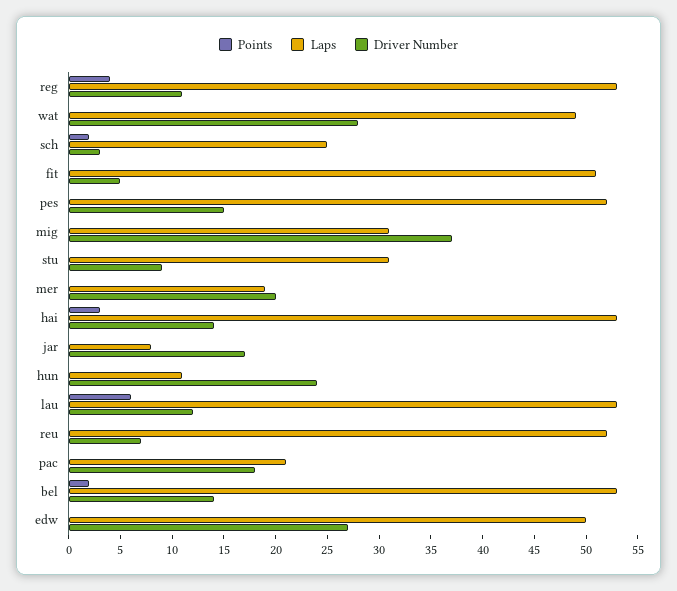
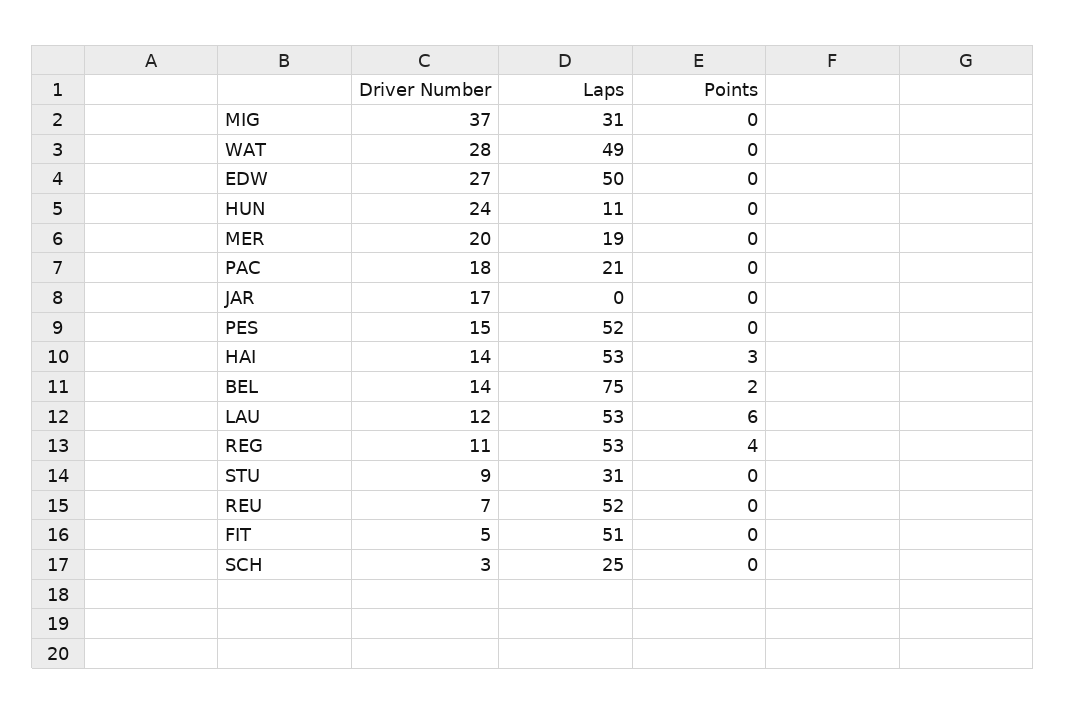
  {
    "Points": {
      "reg": 4,
      "wat": 0,
-     "sch": 2,
+     "sch": 0,
      "fit": 0,
      "pes": 0,
      "mig": 0,
      "stu": 0,
      "mer": 0,
      "hai": 3,
      "jar": 0,
      "hun": 0,
      "lau": 6,
      "reu": 0,
      "pac": 0,
      "bel": 2,
      "edw": 0
    },
    "Laps": {
      "reg": 53,
      "wat": 49,
      "sch": 25,
      "fit": 51,
      "pes": 52,
      "mig": 31,
      "stu": 31,
      "mer": 19,
      "hai": 53,
-     "jar": 8,
+     "jar": 0,
      "hun": 11,
      "lau": 53,
      "reu": 52,
      "pac": 21,
-     "bel": 53,
+     "bel": 75,
      "edw": 50
    },
    "Driver Number": {
      "reg": 11,
      "wat": 28,
      "sch": 3,
      "fit": 5,
      "pes": 15,
      "mig": 37,
      "stu": 9,
      "mer": 20,
      "hai": 14,
      "jar": 17,
      "hun": 24,
      "lau": 12,
      "reu": 7,
      "pac": 18,
      "bel": 14,
      "edw": 27
    }
  }

